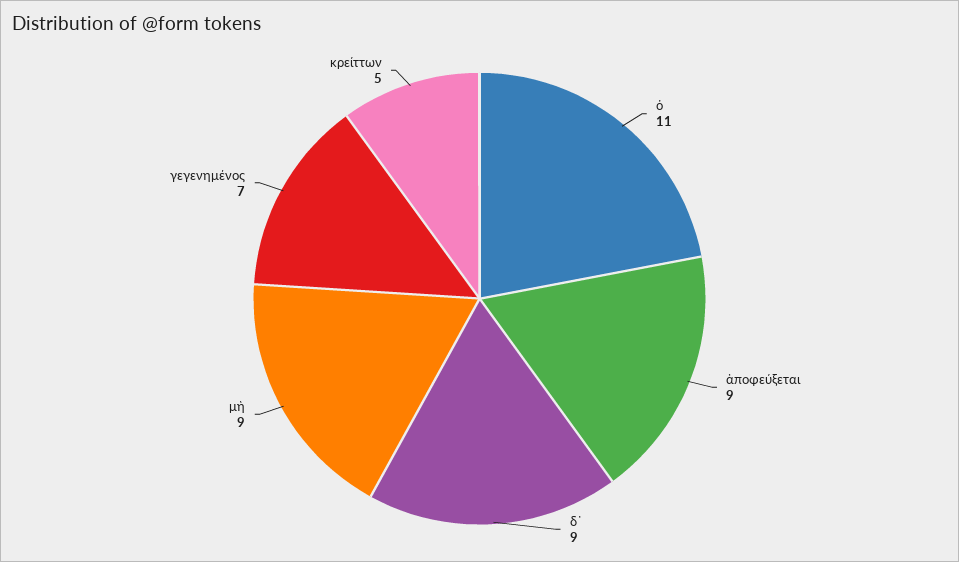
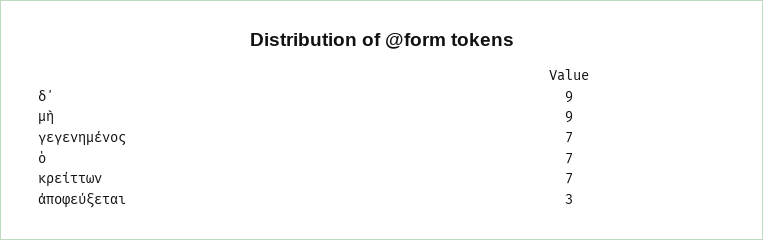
  {
-   "ὁ": 11,
+   "ὁ": 7,
-   "ἀποφεύξεται": 9,
+   "ἀποφεύξεται": 3,
    "δ᾽": 9,
    "μὴ": 9,
    "γεγενημένος": 7,
-   "κρείττων": 5
+   "κρείττων": 7
  }

